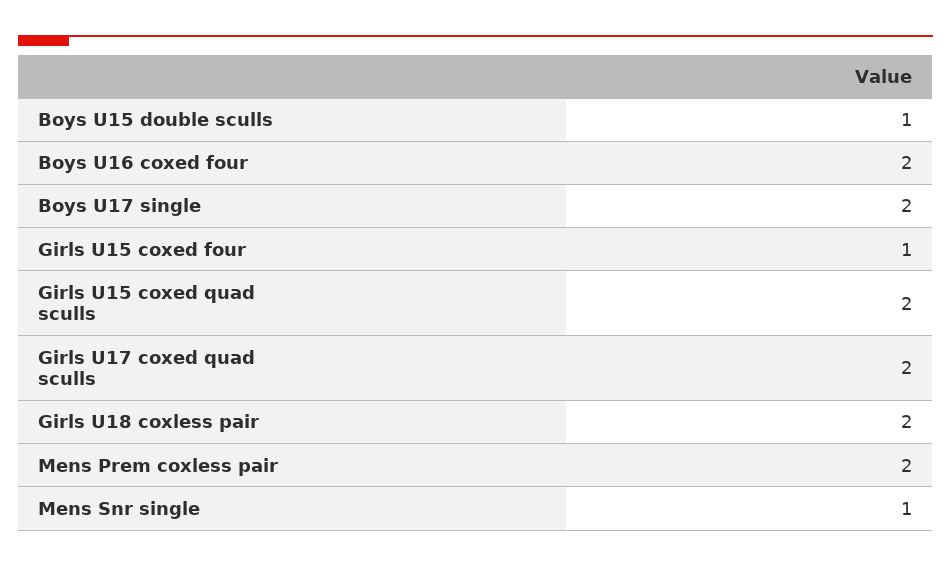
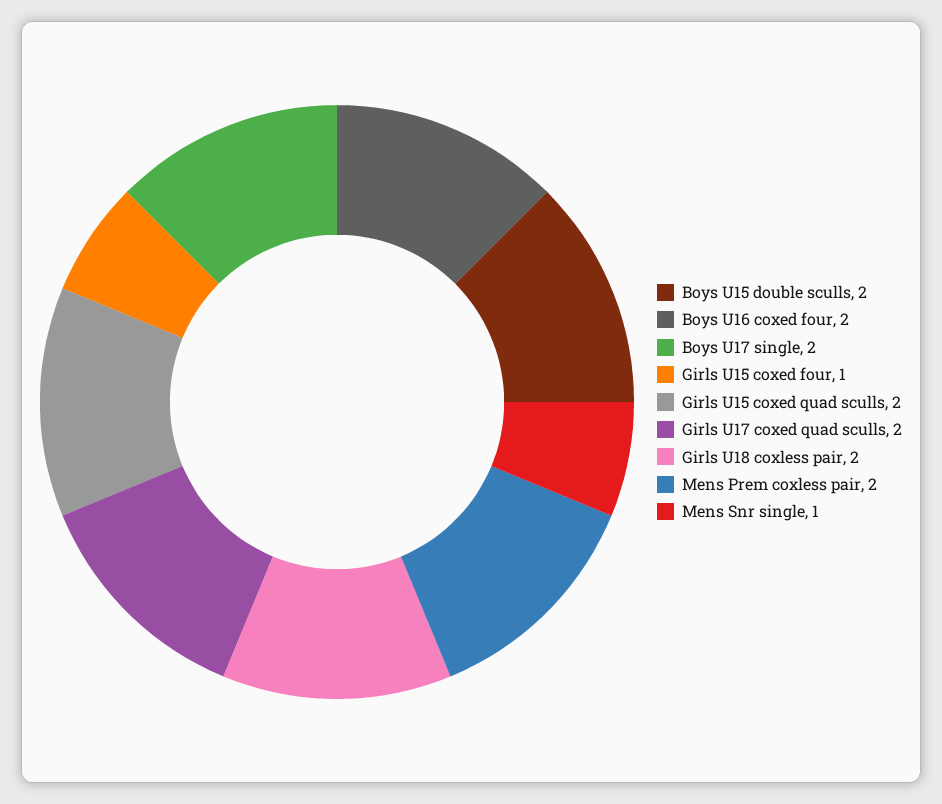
  {
-   "Boys U15 double sculls": 1,
+   "Boys U15 double sculls": 2,
    "Boys U16 coxed four": 2,
    "Boys U17 single": 2,
    "Girls U15 coxed four": 1,
    "Girls U15 coxed quad sculls": 2,
    "Girls U17 coxed quad sculls": 2,
    "Girls U18 coxless pair": 2,
    "Mens Prem coxless pair": 2,
    "Mens Snr single": 1
  }

